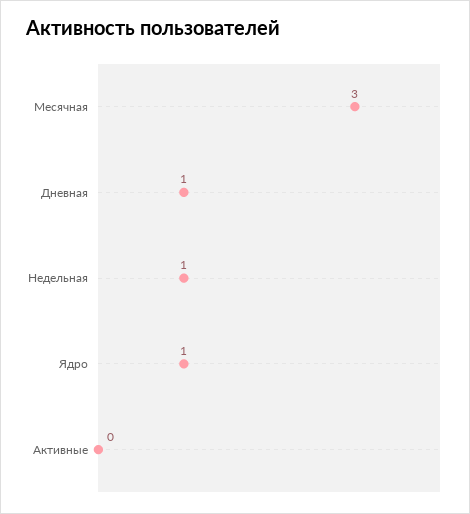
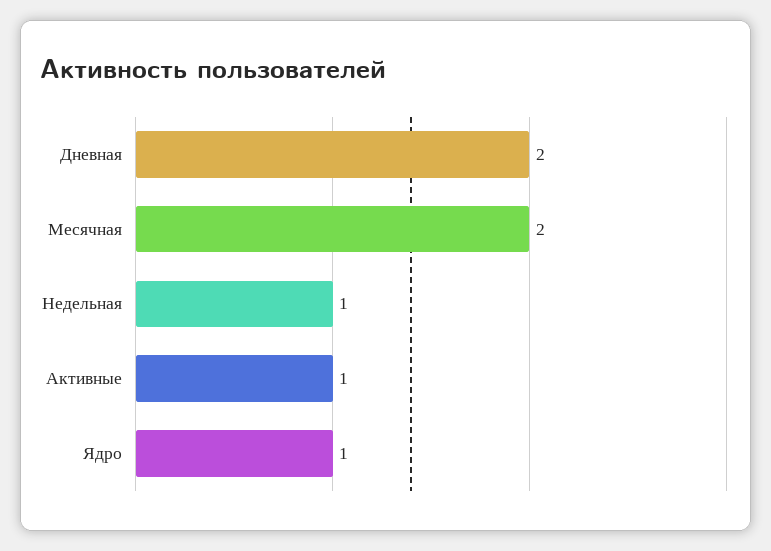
  {
-   "Месячная": 3,
+   "Месячная": 2,
-   "Дневная": 1,
+   "Дневная": 2,
    "Недельная": 1,
    "Ядро": 1,
-   "Активные": 0
+   "Активные": 1
  }

